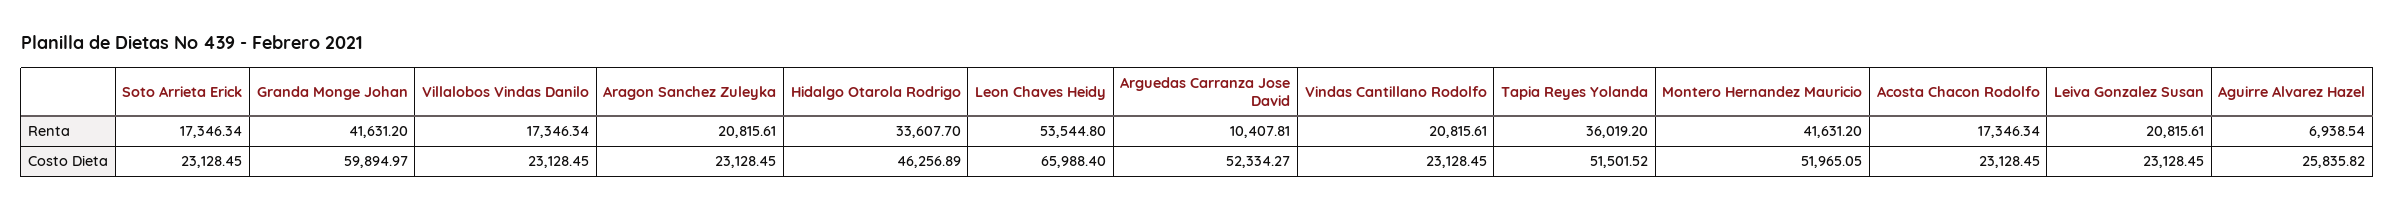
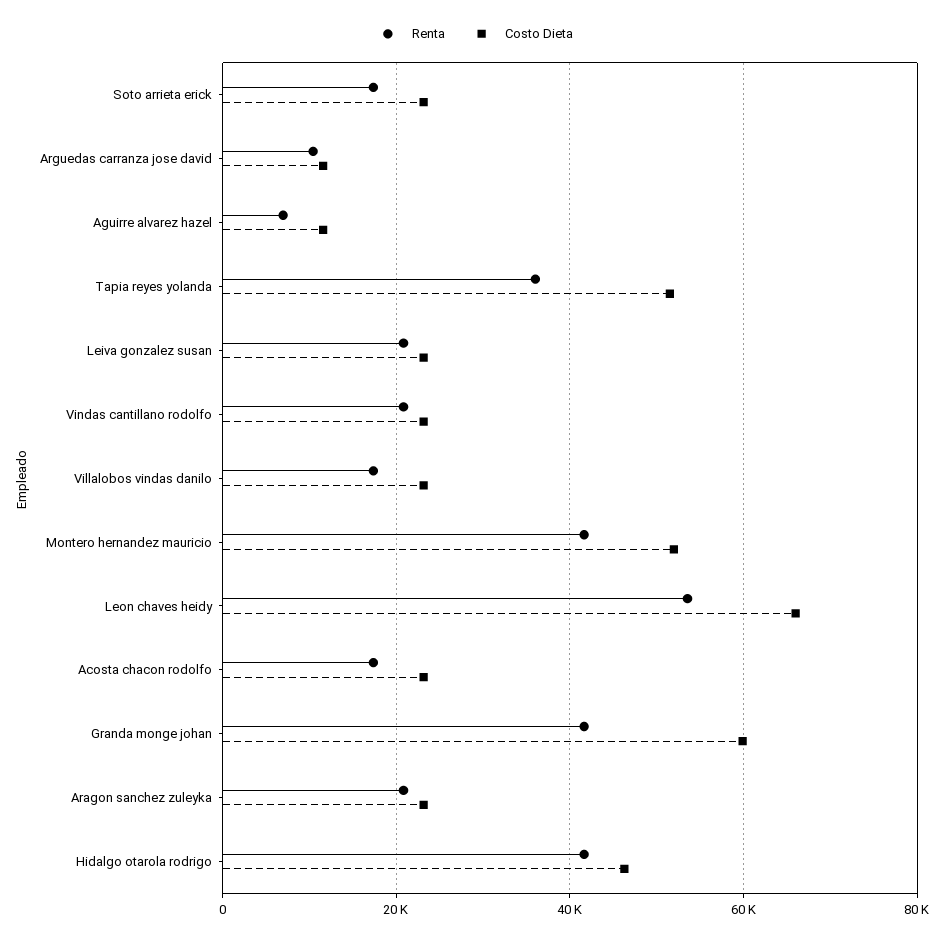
  {
    "Renta": {
      "Soto Arrieta Erick": 17346.34,
      "Granda Monge Johan": 41631.2,
      "Villalobos Vindas Danilo": 17346.34,
      "Aragon Sanchez Zuleyka": 20815.61,
-     "Hidalgo Otarola Rodrigo": 33607.7,
+     "Hidalgo Otarola Rodrigo": 42000,
      "Leon Chaves Heidy": 53544.8,
      "Arguedas Carranza Jose David": 10407.81,
      "Vindas Cantillano Rodolfo": 20815.61,
      "Tapia Reyes Yolanda": 36019.2,
      "Montero Hernandez Mauricio": 41631.2,
      "Acosta Chacon Rodolfo": 17346.34,
      "Leiva Gonzalez Susan": 20815.61,
      "Aguirre Alvarez Hazel": 6938.54
    },
    "Costo Dieta": {
      "Soto Arrieta Erick": 23128.45,
      "Granda Monge Johan": 59894.97,
      "Villalobos Vindas Danilo": 23128.45,
      "Aragon Sanchez Zuleyka": 23128.45,
      "Hidalgo Otarola Rodrigo": 46256.89,
      "Leon Chaves Heidy": 65988.4,
-     "Arguedas Carranza Jose David": 52334.27,
+     "Arguedas Carranza Jose David": 12000,
      "Vindas Cantillano Rodolfo": 23128.45,
      "Tapia Reyes Yolanda": 51501.52,
      "Montero Hernandez Mauricio": 51965.05,
      "Acosta Chacon Rodolfo": 23128.45,
      "Leiva Gonzalez Susan": 23128.45,
-     "Aguirre Alvarez Hazel": 25835.82
+     "Aguirre Alvarez Hazel": 12000
    }
  }

